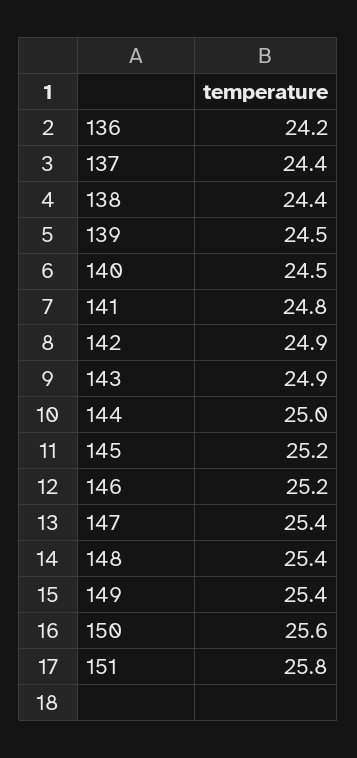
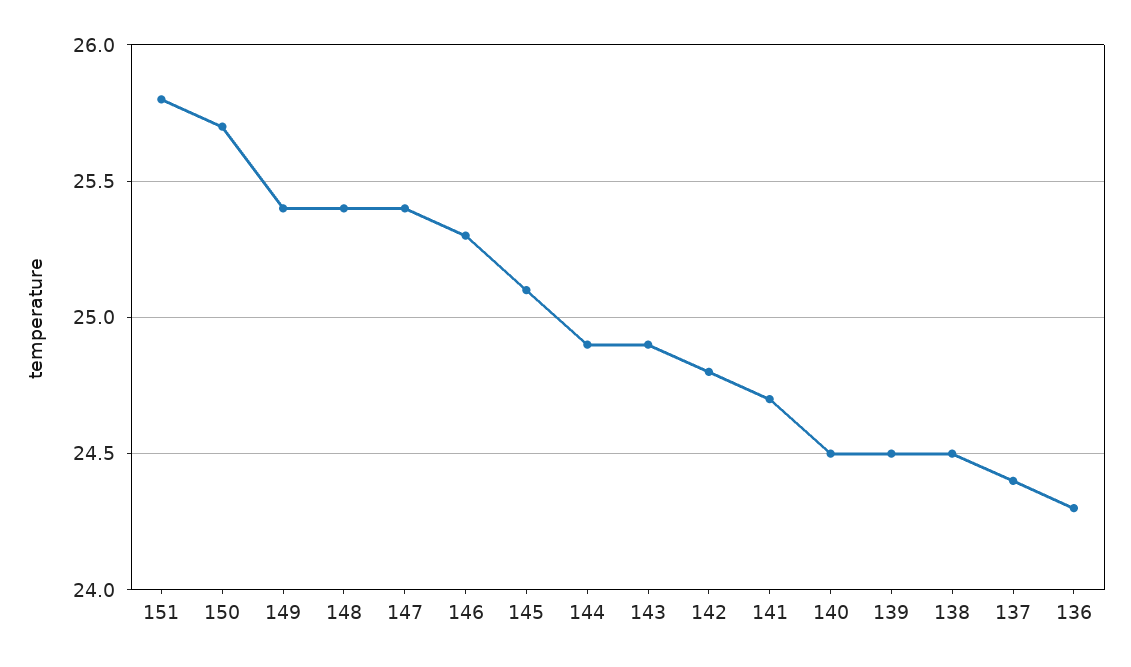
  {
-   "136": 24.2,
+   "136": 24.3,
    "137": 24.4,
-   "138": 24.4,
+   "138": 24.5,
    "139": 24.5,
    "140": 24.5,
-   "141": 24.8,
+   "141": 24.7,
-   "142": 24.9,
+   "142": 24.8,
    "143": 24.9,
-   "144": 25,
+   "144": 24.9,
-   "145": 25.2,
+   "145": 25.1,
-   "146": 25.2,
+   "146": 25.3,
    "147": 25.4,
    "148": 25.4,
    "149": 25.4,
-   "150": 25.6,
+   "150": 25.7,
    "151": 25.8
  }

